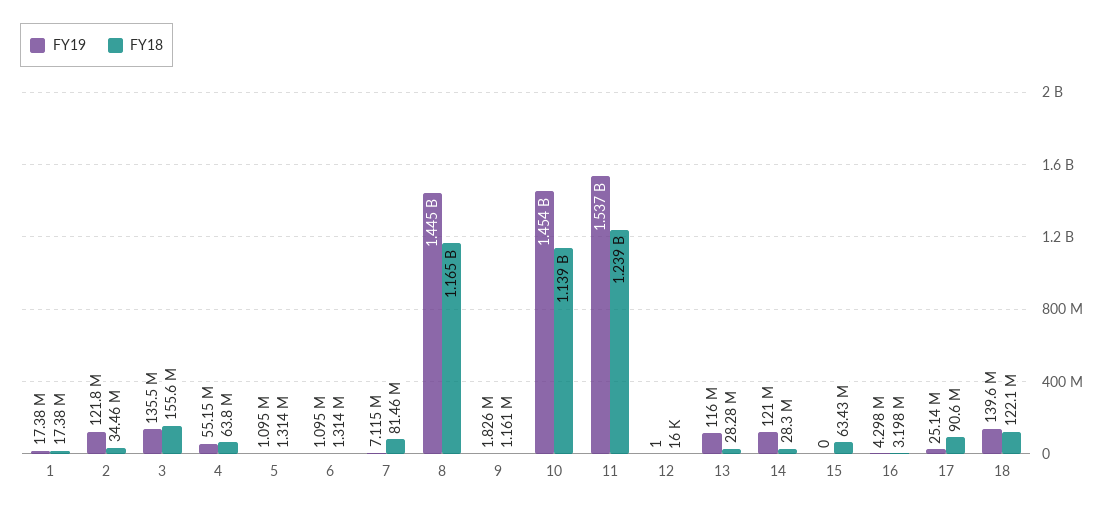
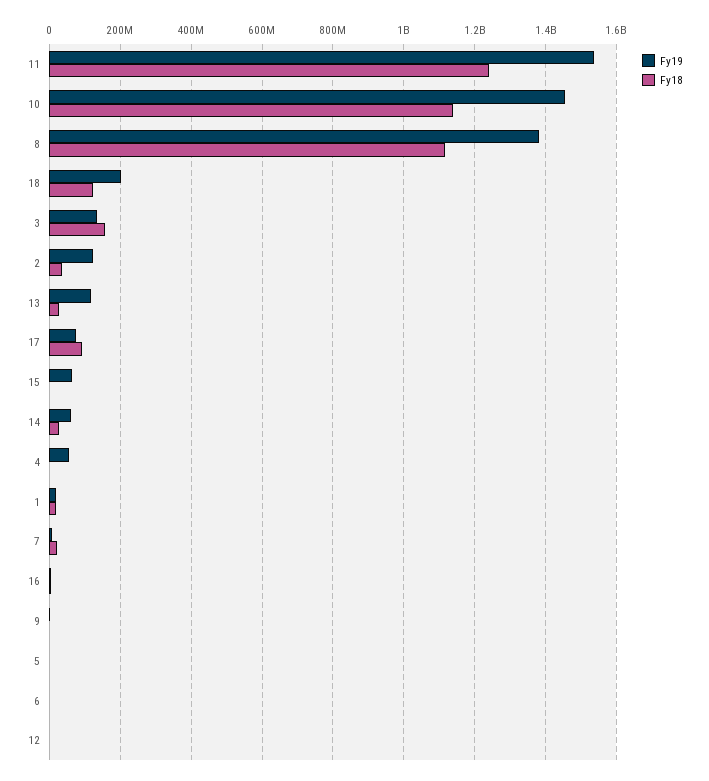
  {
    "FY19": {
      "1": 17380000,
      "2": 121800000,
      "3": 135500000,
      "4": 55150000,
      "5": 1095000,
      "6": 1095000,
      "7": 7115000,
-     "8": 1445000000,
+     "8": 1380000000,
      "9": 1826000,
      "10": 1454000000,
      "11": 1537000000,
      "12": 1,
      "13": 116000000,
-     "14": 121000000,
+     "14": 60000000,
-     "15": 0,
+     "15": 60000000,
      "16": 4298000,
-     "17": 25140000,
+     "17": 80000000,
-     "18": 139600000
+     "18": 200000000
    },
    "FY18": {
      "1": 17380000,
      "2": 34460000,
      "3": 155600000,
-     "4": 63800000,
+     "4": 0,
      "5": 1314000,
      "6": 1314000,
-     "7": 81460000,
+     "7": 20000000,
-     "8": 1165000000,
+     "8": 1120000000,
      "9": 1161000,
      "10": 1139000000,
      "11": 1239000000,
      "12": 16000,
      "13": 28280000,
      "14": 28300000,
-     "15": 63430000,
+     "15": 0,
      "16": 3198000,
      "17": 90600000,
      "18": 122100000
    }
  }

